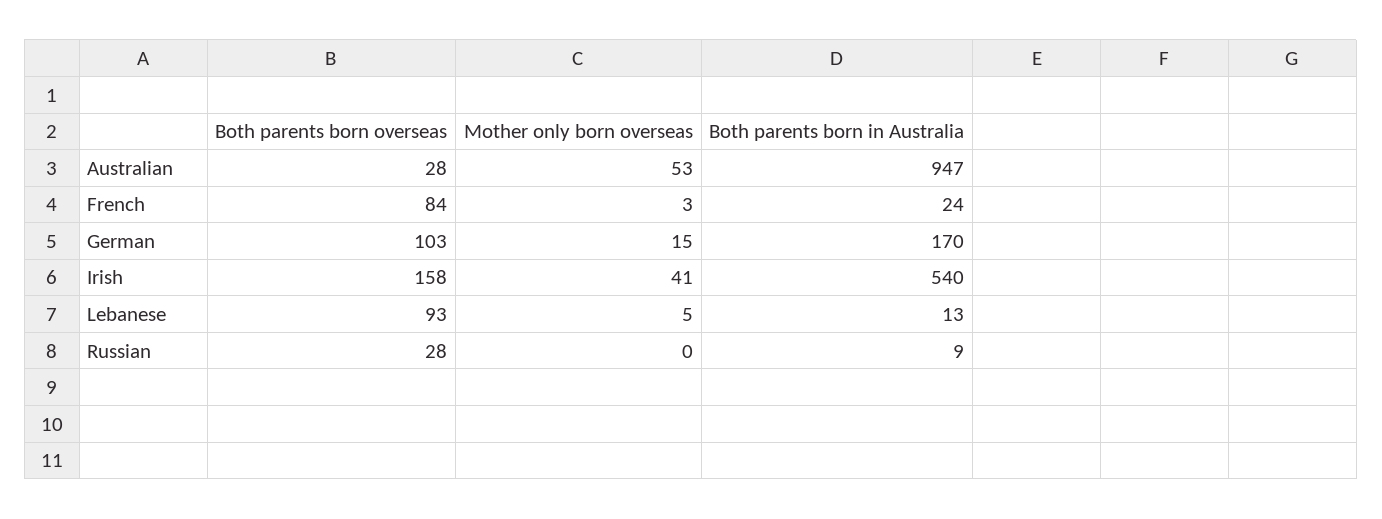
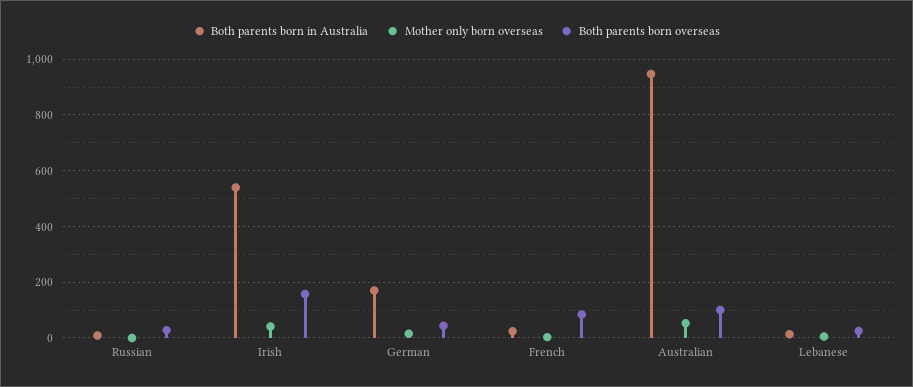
  {
    "Both parents born overseas": {
-     "Australian": 28,
+     "Australian": 100,
      "French": 84,
-     "German": 103,
+     "German": 50,
      "Irish": 158,
-     "Lebanese": 93,
+     "Lebanese": 25,
      "Russian": 28
    },
    "Mother only born overseas": {
      "Australian": 53,
      "French": 3,
      "German": 15,
      "Irish": 41,
      "Lebanese": 5,
      "Russian": 0
    },
    "Both parents born in Australia": {
      "Australian": 947,
      "French": 24,
      "German": 170,
      "Irish": 540,
      "Lebanese": 13,
      "Russian": 9
    }
  }

